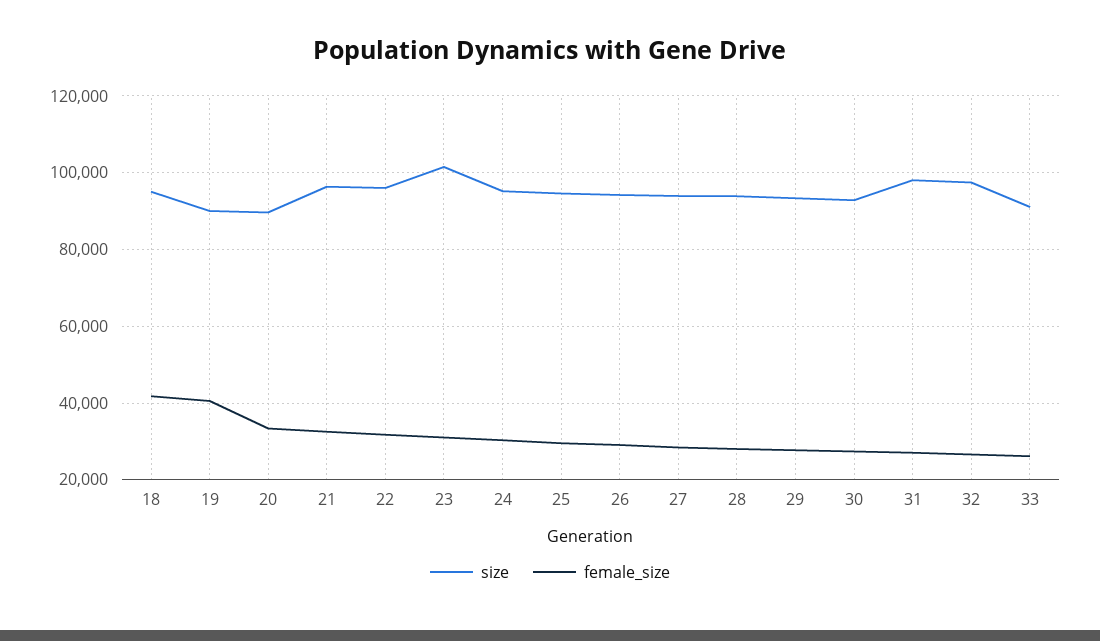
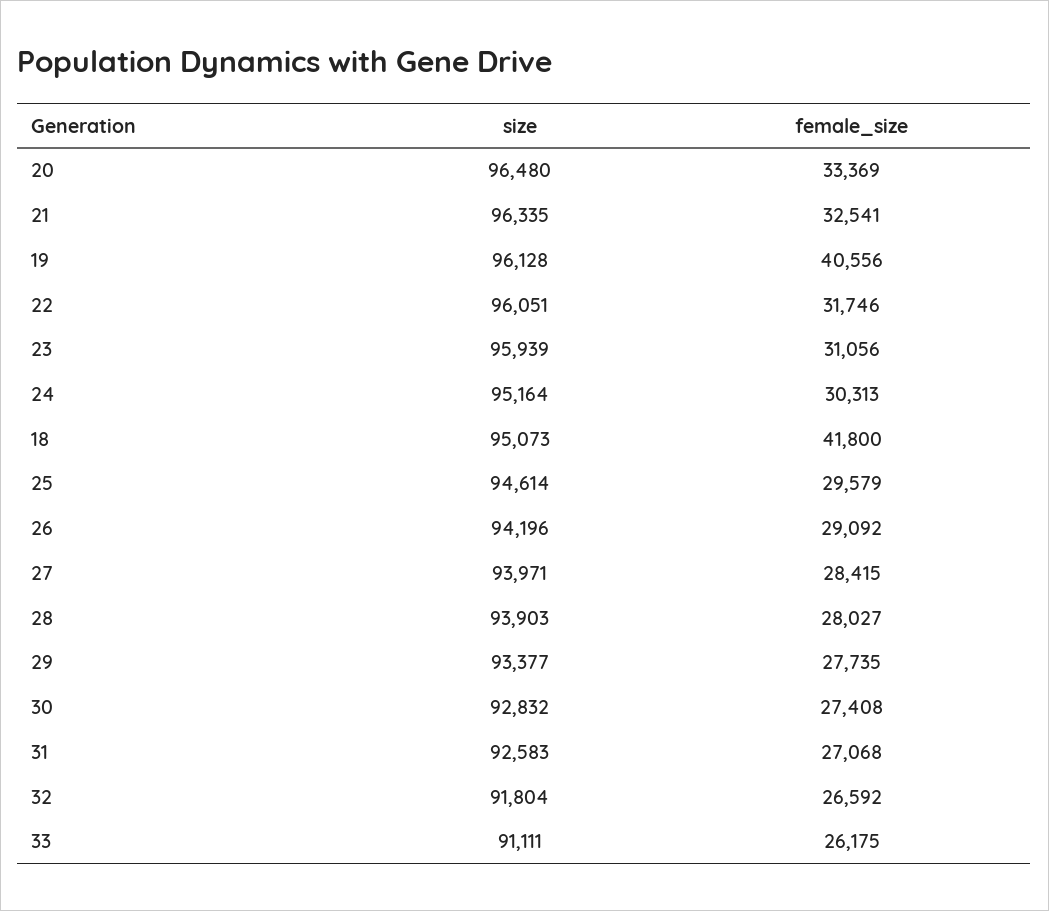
  {
    "size": {
      "18": 95073,
-     "19": 90000,
+     "19": 96128,
-     "20": 90000,
+     "20": 96480,
      "21": 96335,
      "22": 96051,
-     "23": 102000,
+     "23": 95939,
      "24": 95164,
      "25": 94614,
      "26": 94196,
      "27": 93971,
      "28": 93903,
      "29": 93377,
      "30": 92832,
-     "31": 98000,
+     "31": 92583,
-     "32": 98000,
+     "32": 91804,
      "33": 91111
    },
    "female_size": {
      "18": 41800,
      "19": 40556,
      "20": 33369,
      "21": 32541,
      "22": 31746,
      "23": 31056,
      "24": 30313,
      "25": 29579,
      "26": 29092,
      "27": 28415,
      "28": 28027,
      "29": 27735,
      "30": 27408,
      "31": 27068,
      "32": 26592,
      "33": 26175
    }
  }

